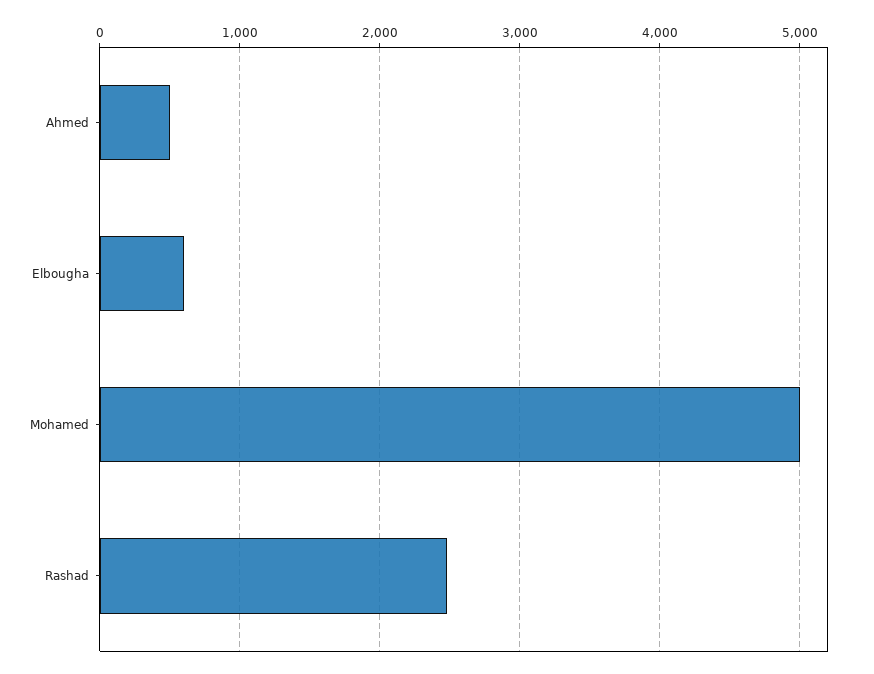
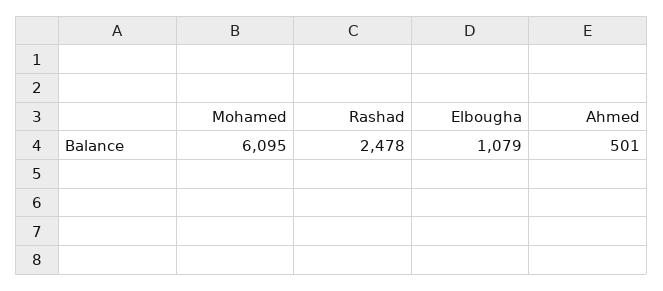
  {
    "Ahmed": 501,
-   "Elbougha": 600,
+   "Elbougha": 1079,
-   "Mohamed": 5000,
+   "Mohamed": 6095,
    "Rashad": 2478
  }

